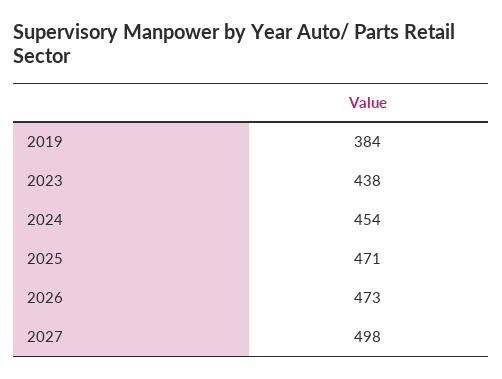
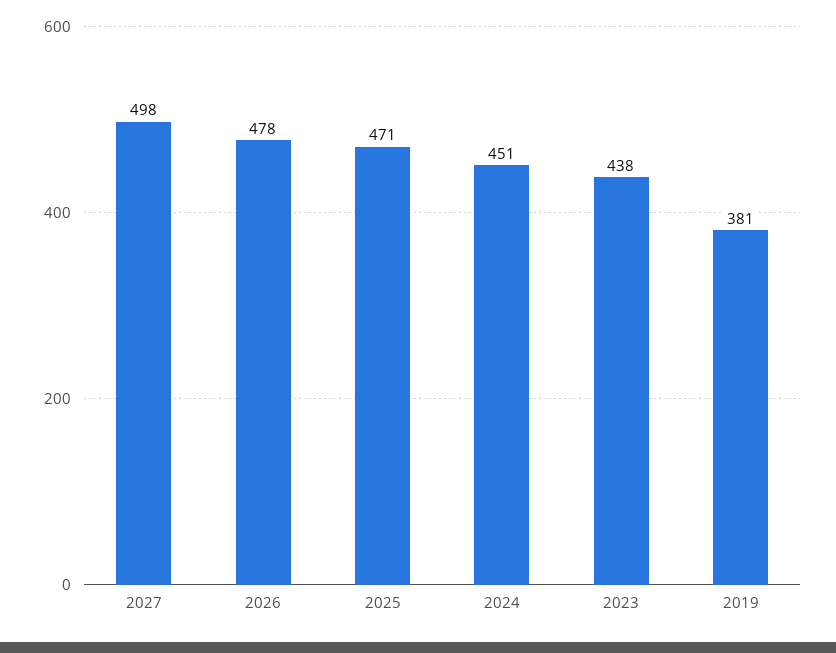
  {
-   "2019": 384,
+   "2019": 381,
    "2023": 438,
-   "2024": 454,
+   "2024": 451,
    "2025": 471,
-   "2026": 473,
+   "2026": 478,
    "2027": 498
  }

